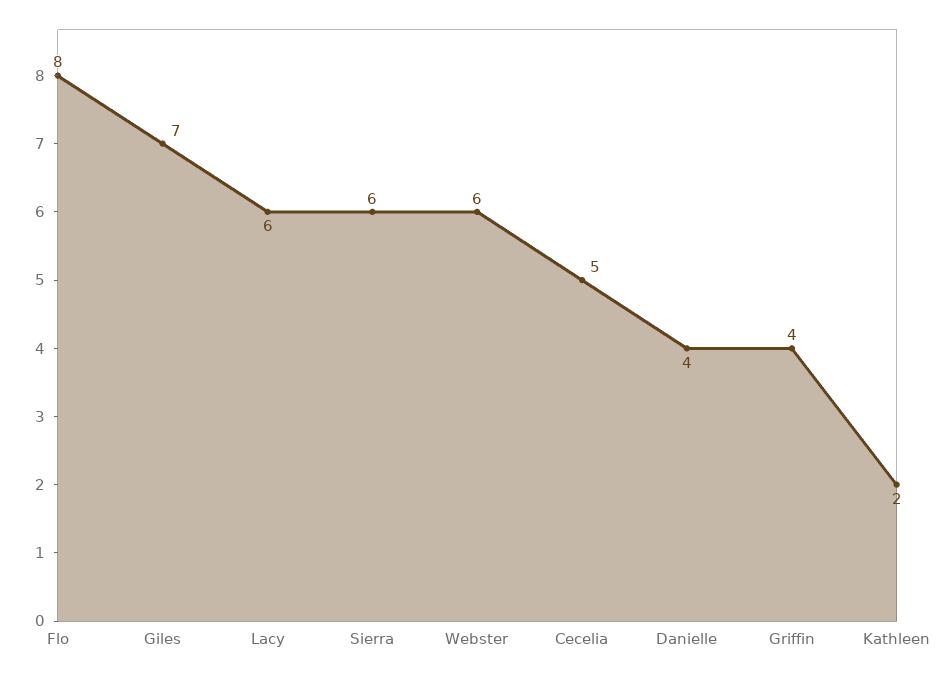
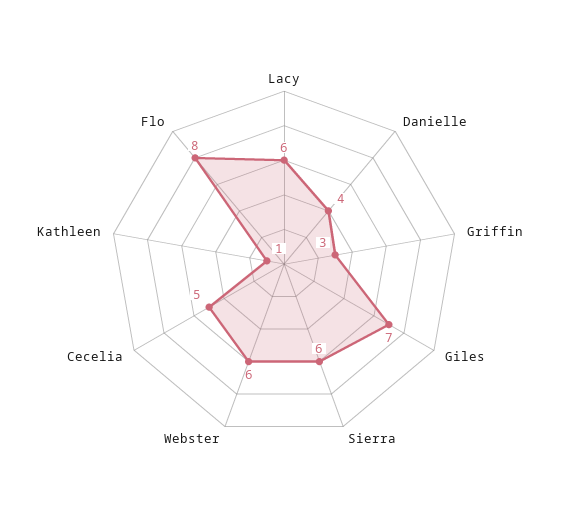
  {
    "Flo": 8,
    "Giles": 7,
    "Lacy": 6,
    "Sierra": 6,
    "Webster": 6,
    "Cecelia": 5,
    "Danielle": 4,
-   "Griffin": 4,
+   "Griffin": 3,
-   "Kathleen": 2
+   "Kathleen": 1
  }

